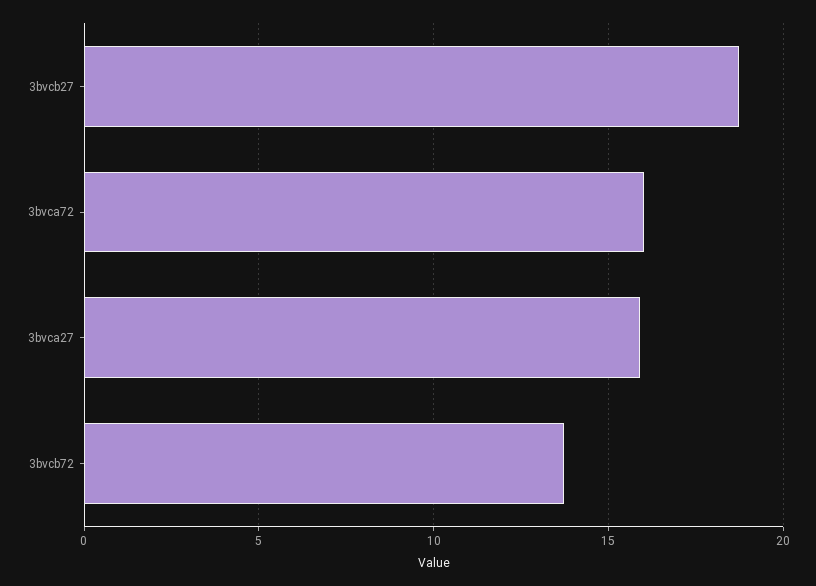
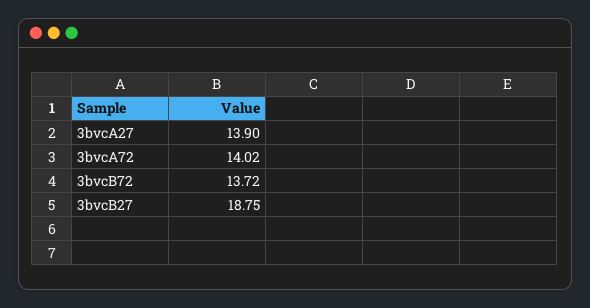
  {
    "3bvcb27": 18.75,
-   "3bvca72": 16,
+   "3bvca72": 14.02,
-   "3bvca27": 16,
+   "3bvca27": 13.9,
    "3bvcb72": 13.72
  }

